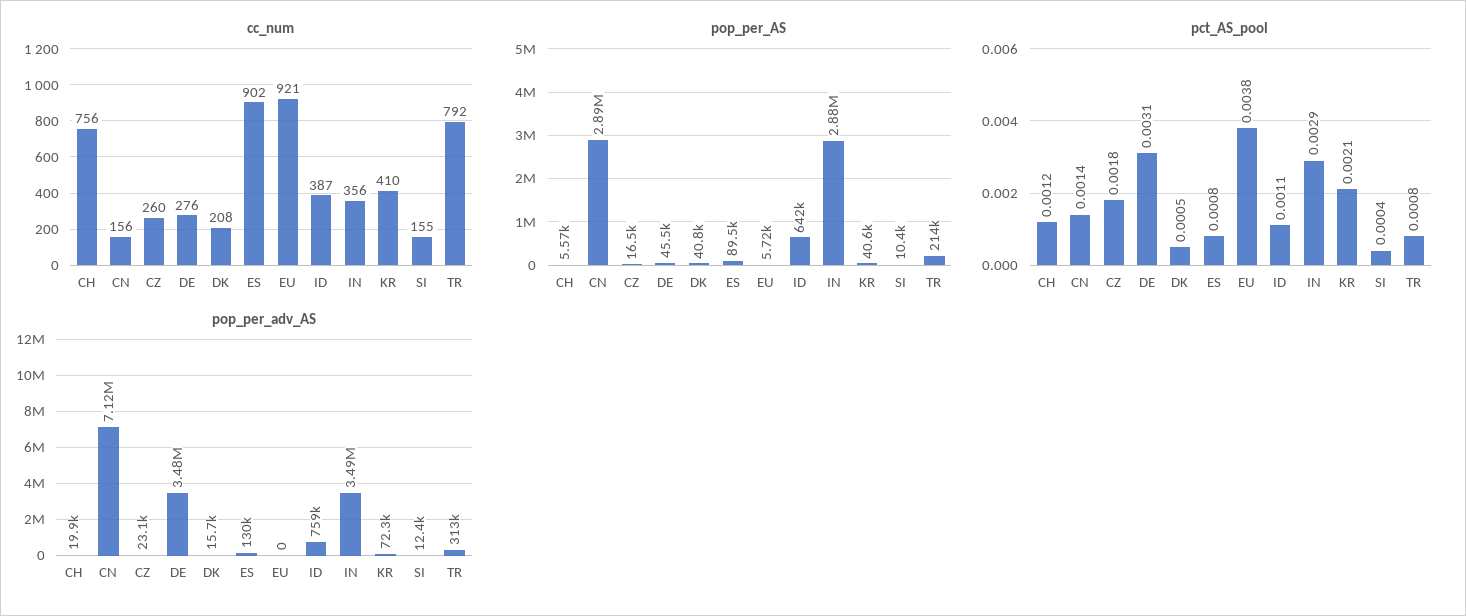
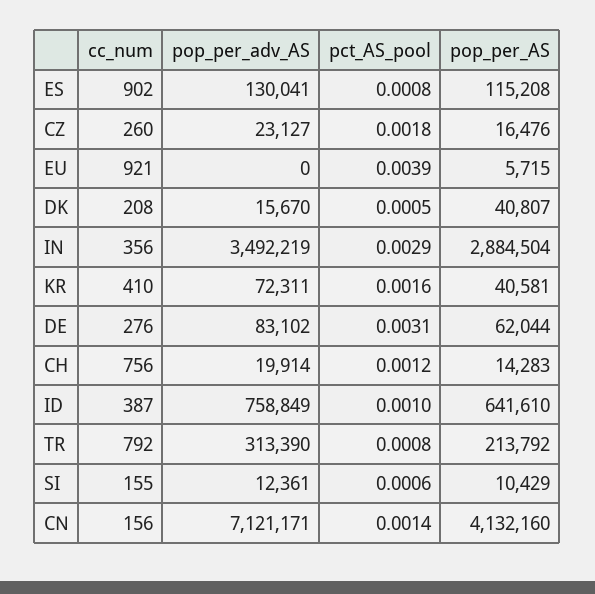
  {
    "cc_num": {
      "CH": 756,
      "CN": 156,
      "CZ": 260,
      "DE": 276,
      "DK": 208,
      "ES": 902,
      "EU": 921,
      "ID": 387,
      "IN": 356,
      "KR": 410,
      "SI": 155,
      "TR": 792
    },
    "pop_per_AS": {
-     "CH": 5570,
+     "CH": 14283,
-     "CN": 2890000,
+     "CN": 4132160,
      "CZ": 16476,
-     "DE": 45500,
+     "DE": 62044,
      "DK": 40807,
-     "ES": 89500,
+     "ES": 115208,
      "EU": 5715,
      "ID": 641610,
      "IN": 2884504,
      "KR": 40581,
      "SI": 10429,
      "TR": 213792
    },
    "pct_AS_pool": {
      "CH": 0.0012,
      "CN": 0.0014,
      "CZ": 0.0018,
      "DE": 0.0031,
      "DK": 0.0005,
      "ES": 0.0008,
-     "EU": 0.0038,
+     "EU": 0.0039,
-     "ID": 0.0011,
+     "ID": 0.001,
      "IN": 0.0029,
-     "KR": 0.0021,
+     "KR": 0.0016,
-     "SI": 0.0004,
+     "SI": 0.0006,
      "TR": 0.0008
    },
    "pop_per_adv_AS": {
      "CH": 19914,
      "CN": 7121171,
      "CZ": 23127,
-     "DE": 3480000,
+     "DE": 83102,
      "DK": 15670,
      "ES": 130041,
      "EU": 0,
      "ID": 758849,
      "IN": 3492219,
      "KR": 72311,
      "SI": 12361,
      "TR": 313390
    }
  }

